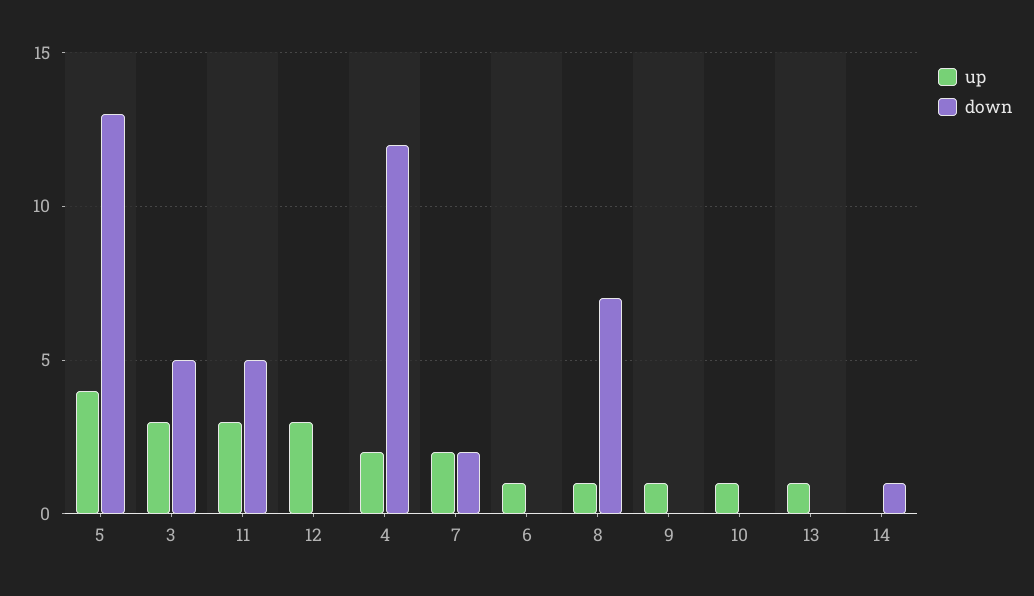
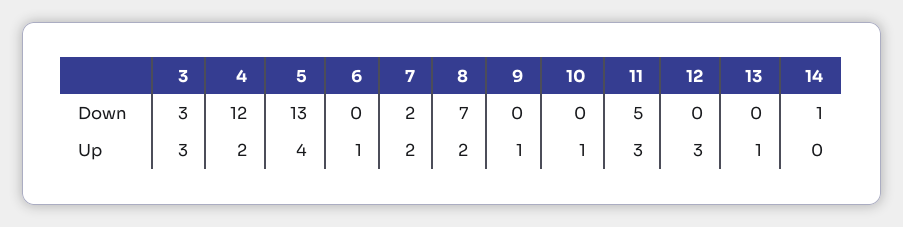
  {
    "up": {
      "5": 4,
      "3": 3,
      "11": 3,
      "12": 3,
      "4": 2,
      "7": 2,
      "6": 1,
-     "8": 1,
+     "8": 2,
      "9": 1,
      "10": 1,
      "13": 1,
      "14": 0
    },
    "down": {
      "5": 13,
-     "3": 5,
+     "3": 3,
      "11": 5,
      "12": 0,
      "4": 12,
      "7": 2,
      "6": 0,
      "8": 7,
      "9": 0,
      "10": 0,
      "13": 0,
      "14": 1
    }
  }

